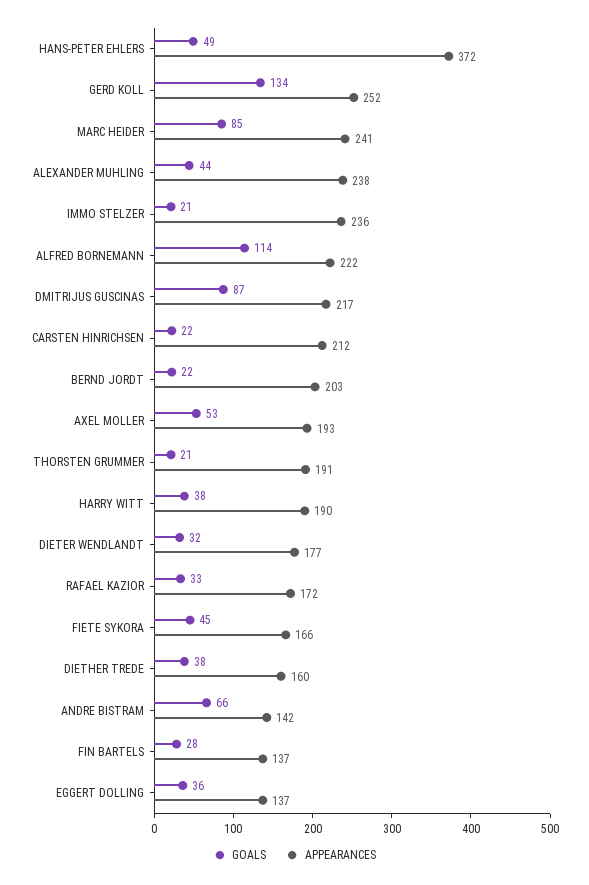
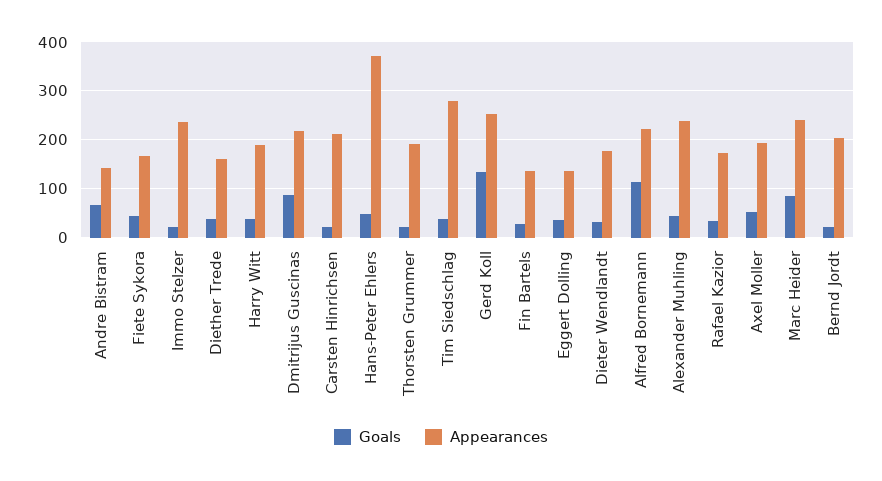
  {
    "GOALS": {
      "HANS-PETER EHLERS": 49,
      "GERD KOLL": 134,
      "MARC HEIDER": 85,
      "ALEXANDER MUHLING": 44,
      "IMMO STELZER": 21,
      "ALFRED BORNEMANN": 114,
      "DMITRIJUS GUSCINAS": 87,
      "CARSTEN HINRICHSEN": 22,
      "BERND JORDT": 22,
      "AXEL MOLLER": 53,
      "THORSTEN GRUMMER": 21,
      "HARRY WITT": 38,
      "DIETER WENDLANDT": 32,
      "RAFAEL KAZIOR": 33,
      "FIETE SYKORA": 45,
      "DIETHER TREDE": 38,
      "ANDRE BISTRAM": 66,
      "FIN BARTELS": 28,
-     "EGGERT DOLLING": 36
+     "EGGERT DOLLING": 36,
+     "Tim Siedschlag": 40
    },
    "APPEARANCES": {
      "HANS-PETER EHLERS": 372,
      "GERD KOLL": 252,
      "MARC HEIDER": 241,
      "ALEXANDER MUHLING": 238,
      "IMMO STELZER": 236,
      "ALFRED BORNEMANN": 222,
      "DMITRIJUS GUSCINAS": 217,
      "CARSTEN HINRICHSEN": 212,
      "BERND JORDT": 203,
      "AXEL MOLLER": 193,
      "THORSTEN GRUMMER": 191,
      "HARRY WITT": 190,
      "DIETER WENDLANDT": 177,
      "RAFAEL KAZIOR": 172,
      "FIETE SYKORA": 166,
      "DIETHER TREDE": 160,
      "ANDRE BISTRAM": 142,
      "FIN BARTELS": 137,
-     "EGGERT DOLLING": 137
+     "EGGERT DOLLING": 137,
+     "Tim Siedschlag": 280
    }
  }

